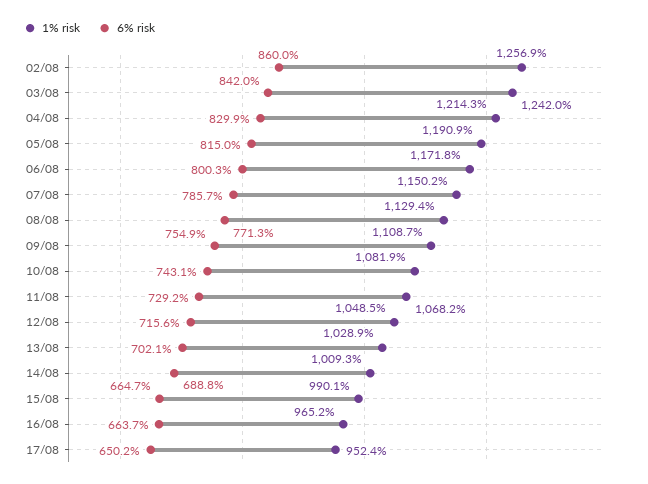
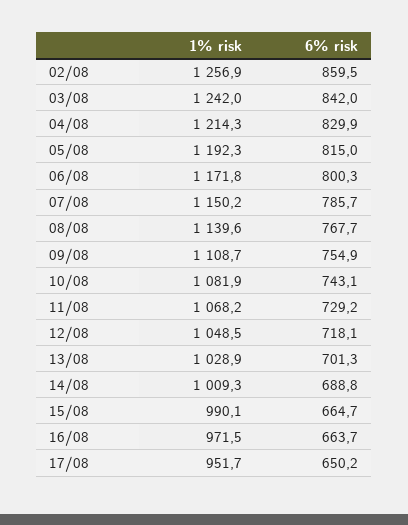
  {
    "1% risk": {
      "02/08": 1256.9,
      "03/08": 1242,
      "04/08": 1214.3,
-     "05/08": 1190.9,
+     "05/08": 1192.3,
      "06/08": 1171.8,
      "07/08": 1150.2,
-     "08/08": 1129.4,
+     "08/08": 1139.6,
      "09/08": 1108.7,
      "10/08": 1081.9,
      "11/08": 1068.2,
      "12/08": 1048.5,
      "13/08": 1028.9,
      "14/08": 1009.3,
      "15/08": 990.1,
-     "16/08": 965.2,
+     "16/08": 971.5,
-     "17/08": 952.4
+     "17/08": 951.7
    },
    "6% risk": {
-     "02/08": 860,
+     "02/08": 859.5,
      "03/08": 842,
      "04/08": 829.9,
      "05/08": 815,
      "06/08": 800.3,
      "07/08": 785.7,
-     "08/08": 771.3,
+     "08/08": 767.7,
      "09/08": 754.9,
      "10/08": 743.1,
      "11/08": 729.2,
-     "12/08": 715.6,
+     "12/08": 718.1,
-     "13/08": 702.1,
+     "13/08": 701.3,
      "14/08": 688.8,
      "15/08": 664.7,
      "16/08": 663.7,
      "17/08": 650.2
    }
  }

